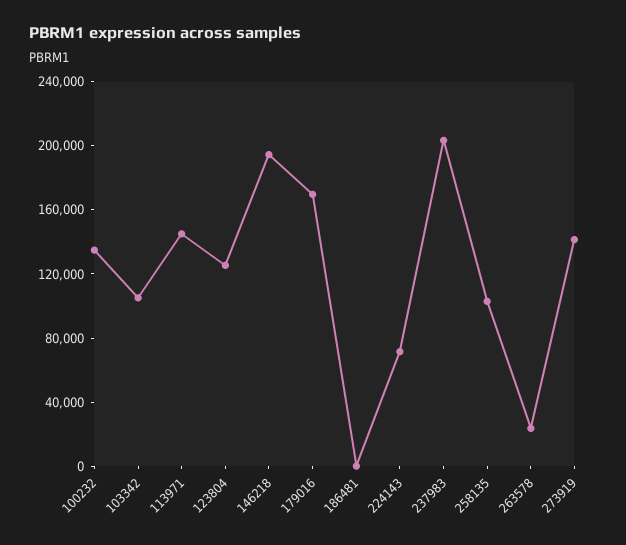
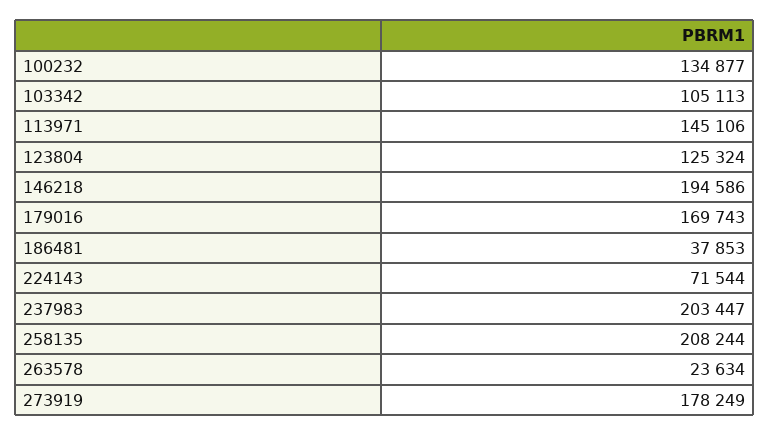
  {
    "100232": 134877,
    "103342": 105113,
    "113971": 145106,
    "123804": 125324,
    "146218": 194586,
    "179016": 169743,
-   "186481": 0,
+   "186481": 37853,
    "224143": 71544,
    "237983": 203447,
-   "258135": 100000,
+   "258135": 208244,
    "263578": 23634,
-   "273919": 140000
+   "273919": 178249
  }

